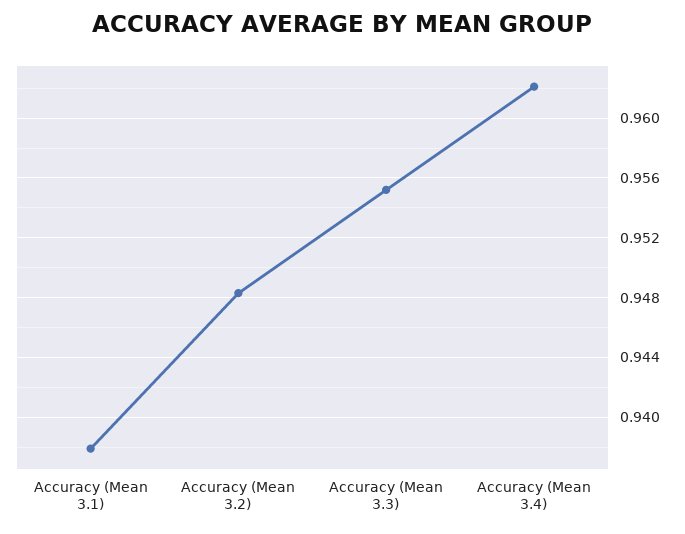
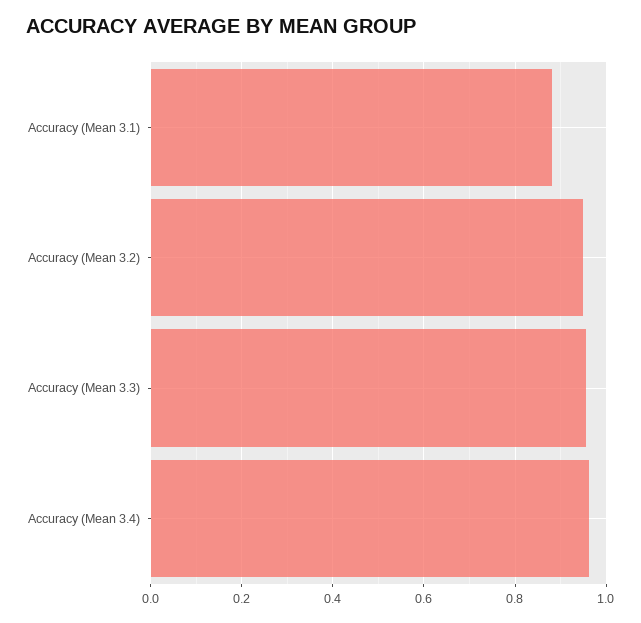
  {
-   "Accuracy (Mean 3.1)": 0.938,
+   "Accuracy (Mean 3.1)": 0.88,
    "Accuracy (Mean 3.2)": 0.9485,
    "Accuracy (Mean 3.3)": 0.955,
    "Accuracy (Mean 3.4)": 0.962
  }

